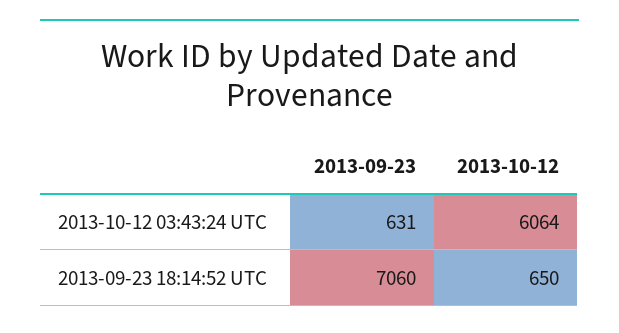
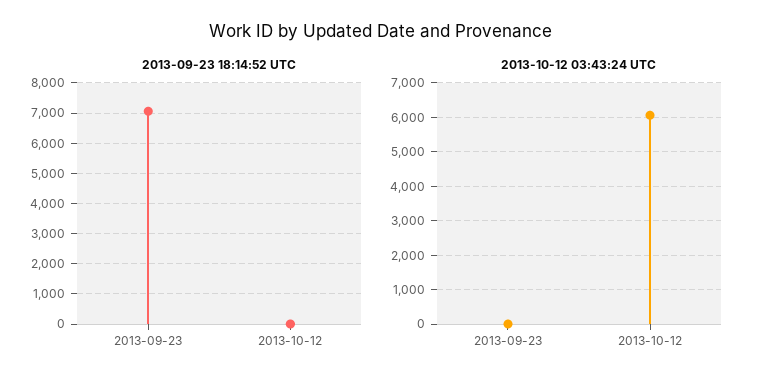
  {
    "2013-10-12 03:43:24 UTC": {
-     "2013-09-23": 631,
+     "2013-09-23": 0,
      "2013-10-12": 6064
    },
    "2013-09-23 18:14:52 UTC": {
      "2013-09-23": 7060,
-     "2013-10-12": 650
+     "2013-10-12": 0
    }
  }

